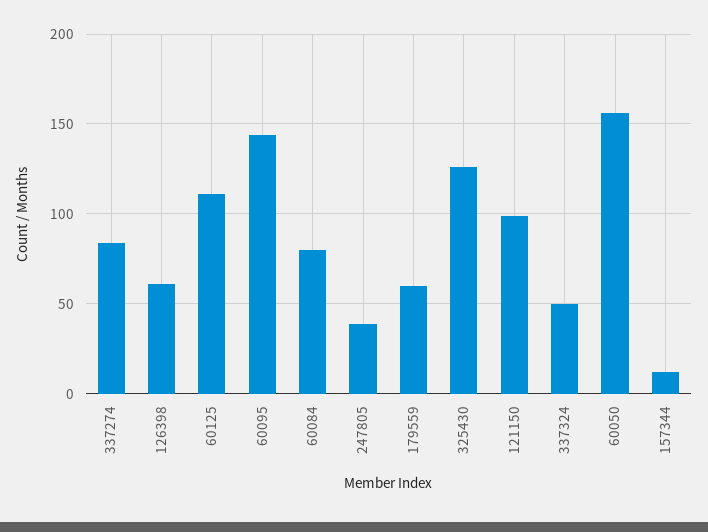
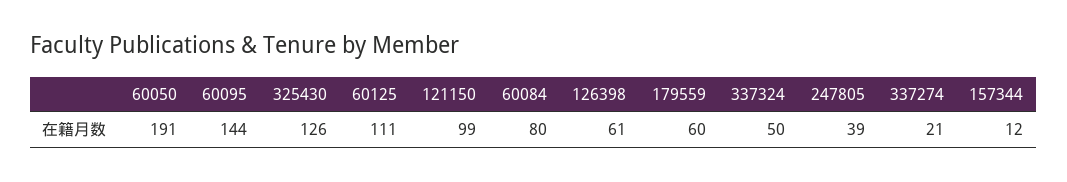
  {
-   "337274": 85,
+   "337274": 21,
    "126398": 61,
    "60125": 111,
    "60095": 144,
    "60084": 80,
    "247805": 39,
    "179559": 60,
    "325430": 126,
    "121150": 99,
    "337324": 50,
-   "60050": 155,
+   "60050": 191,
    "157344": 12
  }

